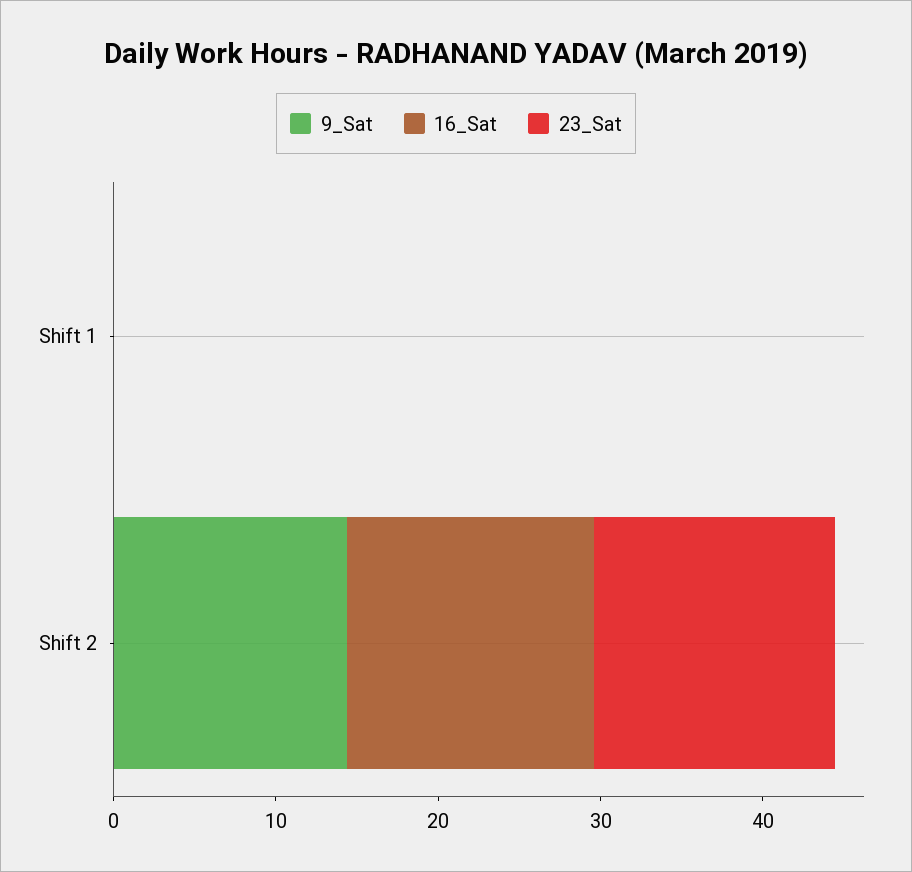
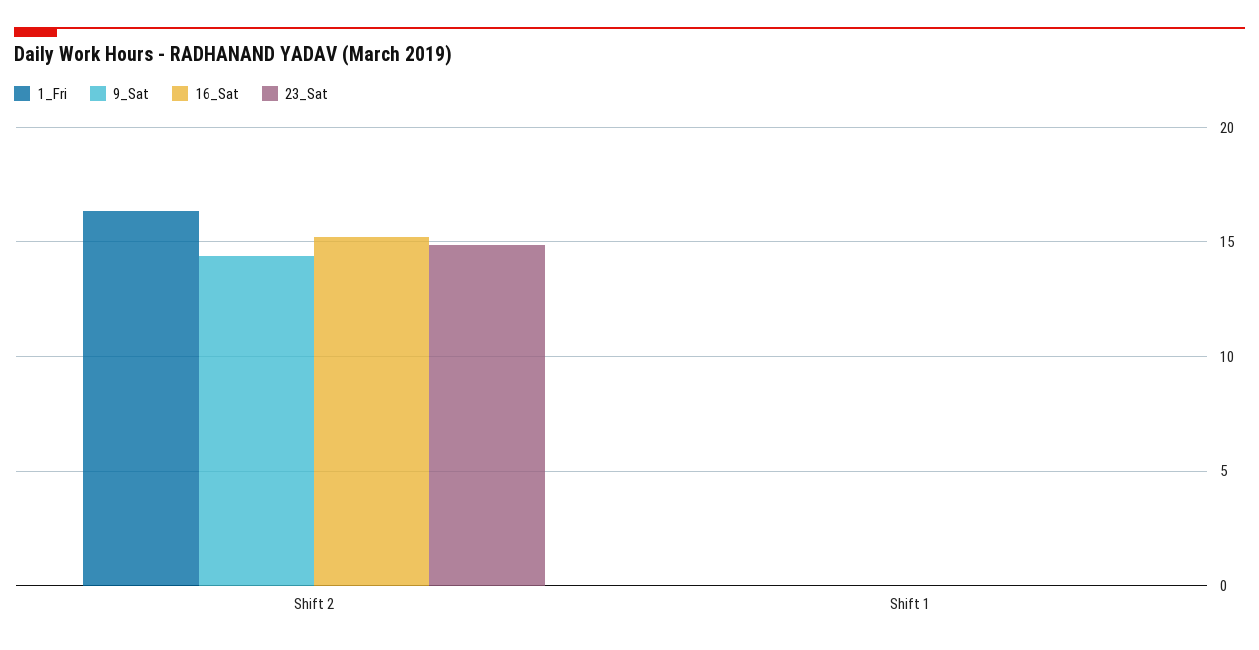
  {
    "9_Sat": {
      "Shift 1": 0,
      "Shift 2": 14.5
    },
    "16_Sat": {
      "Shift 1": 0,
      "Shift 2": 15
    },
    "23_Sat": {
      "Shift 1": 0,
      "Shift 2": 15
-   }
+   },
+   "1_Fri": {
+     "Shift 2": 16.5,
+     "Shift 1": 0
+   }
  }

